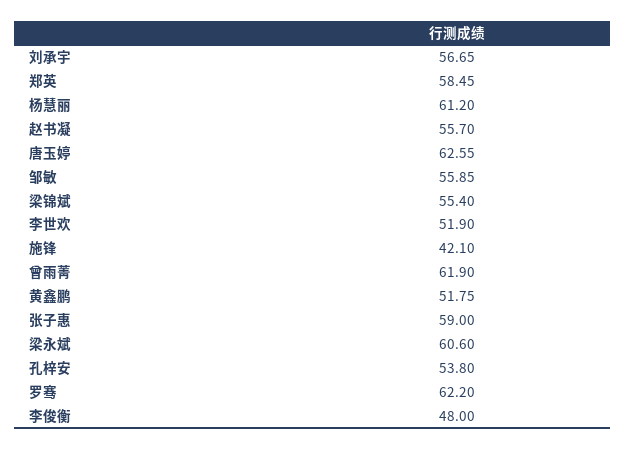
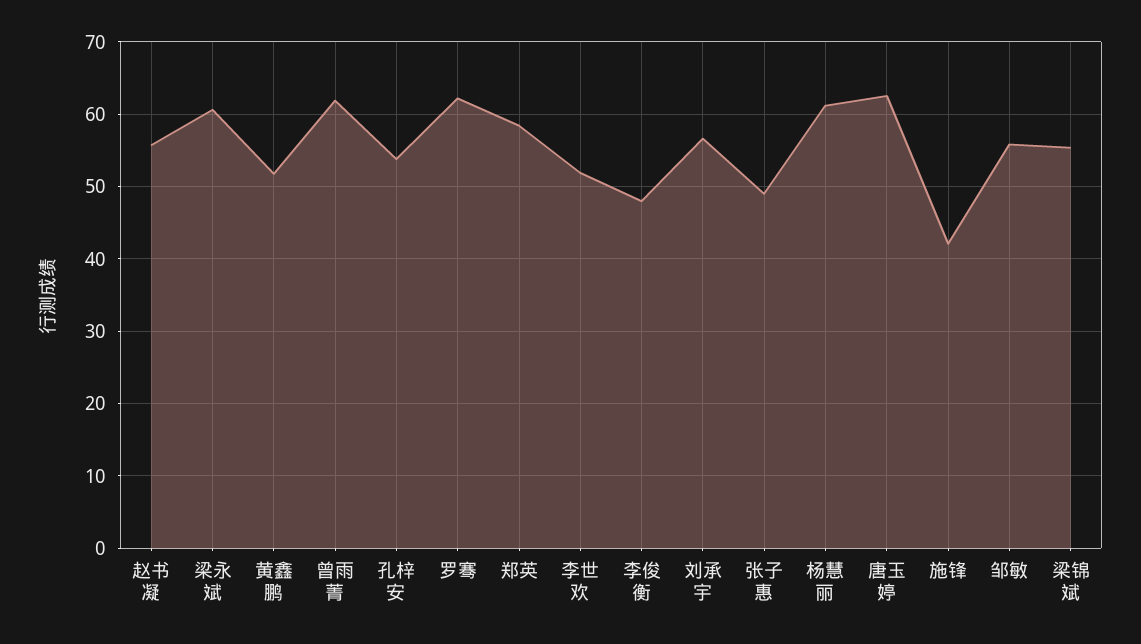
  {
    "刘承宇": 56.65,
    "郑英": 58.45,
    "杨慧丽": 61.2,
    "赵书凝": 55.7,
    "唐玉婷": 62.55,
    "邹敏": 55.85,
    "梁锦斌": 55.4,
    "李世欢": 51.9,
    "施锋": 42.1,
    "曾雨菁": 61.9,
    "黄鑫鹏": 51.75,
-   "张子惠": 59,
+   "张子惠": 49,
    "梁永斌": 60.6,
    "孔梓安": 53.8,
    "罗骞": 62.2,
    "李俊衡": 48
  }

